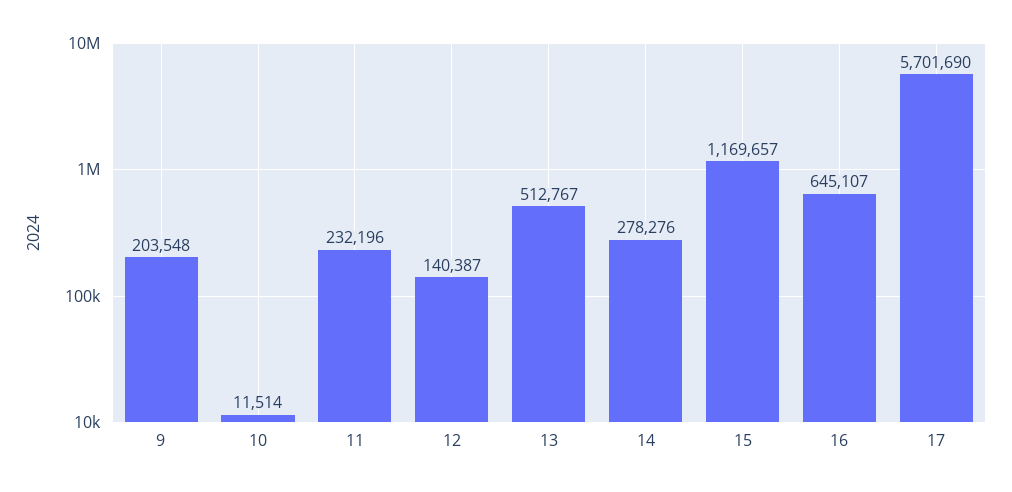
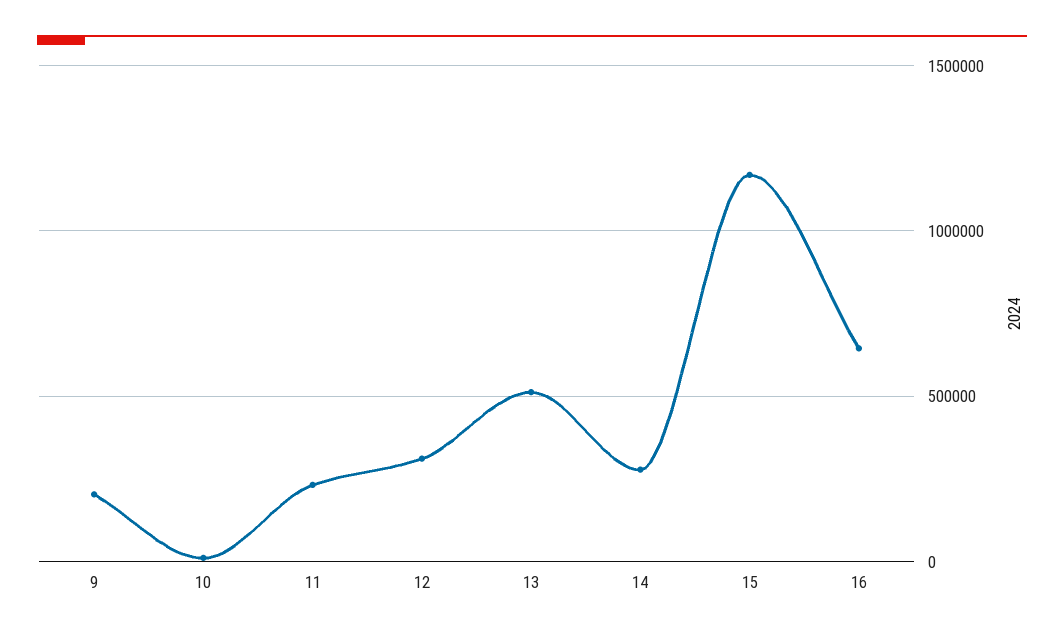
  {
    "9": 203548,
    "10": 11514,
    "11": 232196,
-   "12": 140387,
+   "12": 300000,
    "13": 512767,
    "14": 278276,
    "15": 1169657,
-   "16": 645107,
+   "16": 645107
-   "17": 5701690
  }

